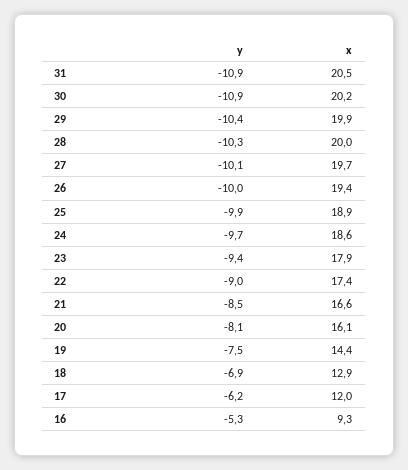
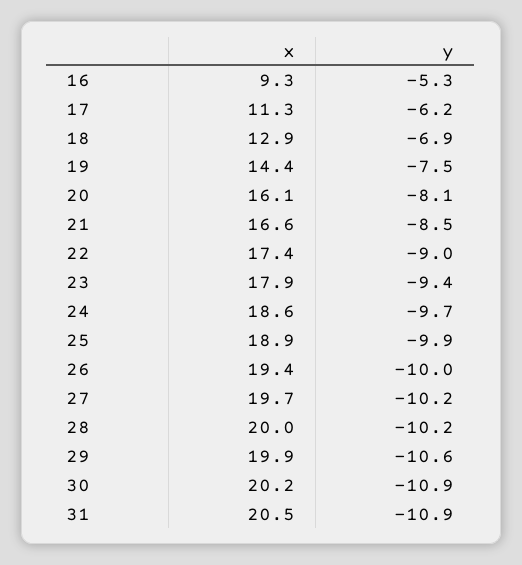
  {
    "y": {
      "31": -10.9,
      "30": -10.9,
-     "29": -10.4,
+     "29": -10.6,
-     "28": -10.3,
+     "28": -10.2,
-     "27": -10.1,
+     "27": -10.2,
      "26": -10,
      "25": -9.9,
      "24": -9.7,
      "23": -9.4,
      "22": -9,
      "21": -8.5,
      "20": -8.1,
      "19": -7.5,
      "18": -6.9,
      "17": -6.2,
      "16": -5.3
    },
    "x": {
      "31": 20.5,
      "30": 20.2,
      "29": 19.9,
      "28": 20,
      "27": 19.7,
      "26": 19.4,
      "25": 18.9,
      "24": 18.6,
      "23": 17.9,
      "22": 17.4,
      "21": 16.6,
      "20": 16.1,
      "19": 14.4,
      "18": 12.9,
-     "17": 12,
+     "17": 11.3,
      "16": 9.3
    }
  }

